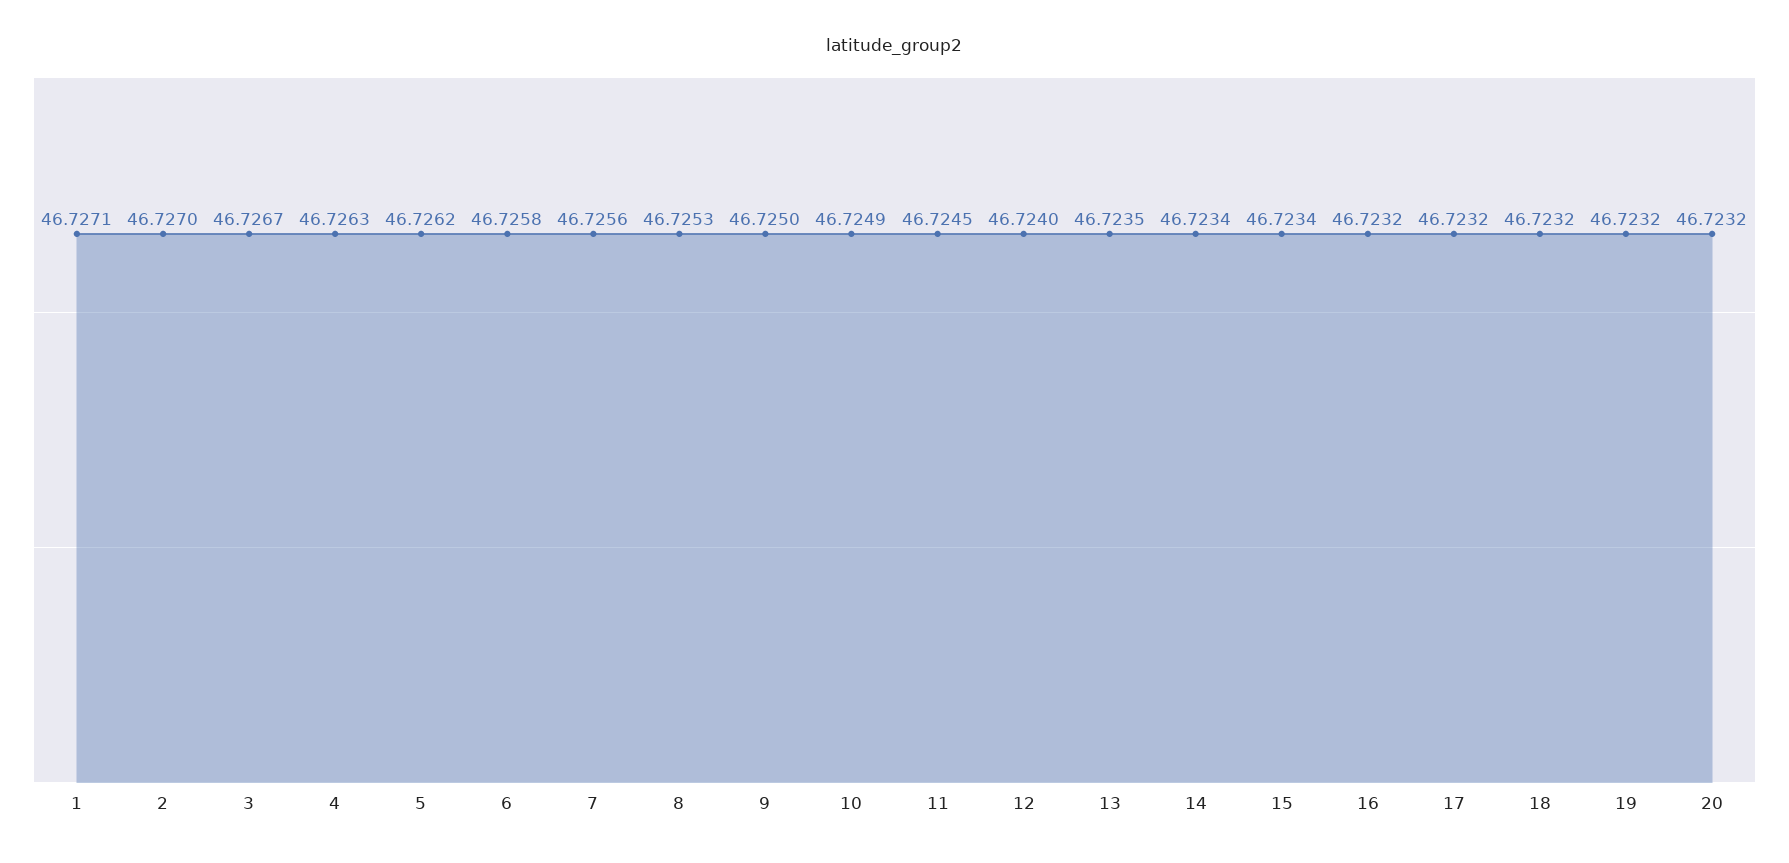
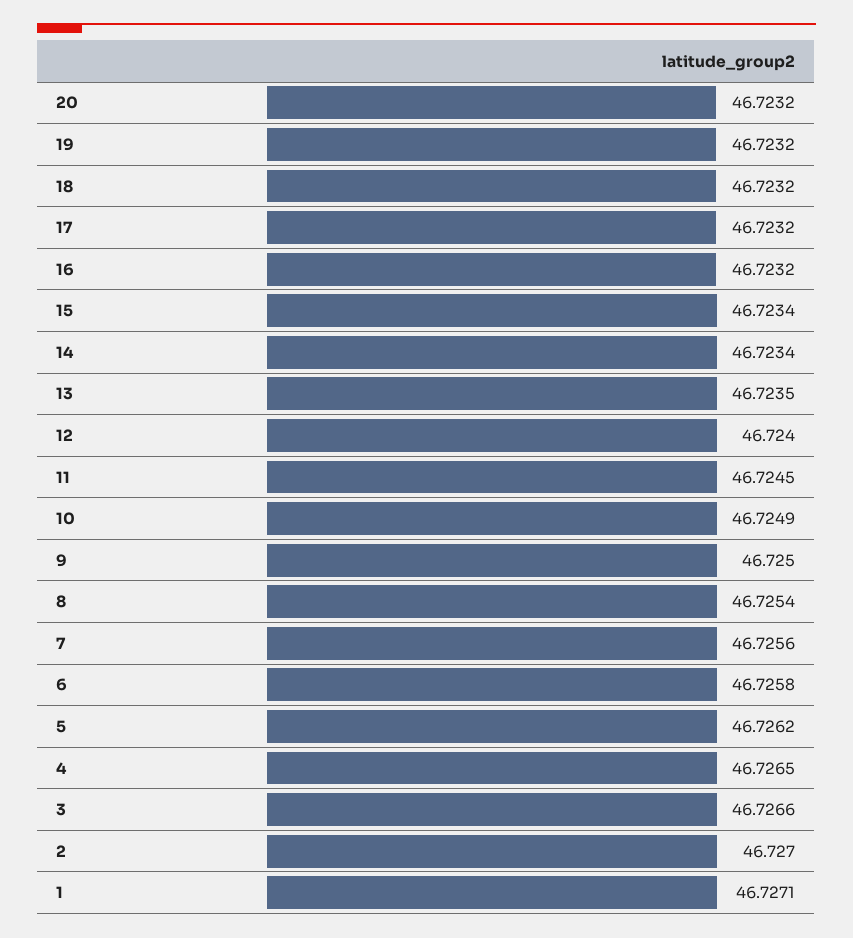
  {
    "1": 46.7271,
    "2": 46.727,
-   "3": 46.7267,
+   "3": 46.7266,
-   "4": 46.7263,
+   "4": 46.7265,
    "5": 46.7262,
    "6": 46.7258,
    "7": 46.7256,
-   "8": 46.7253,
+   "8": 46.7254,
    "9": 46.725,
    "10": 46.7249,
    "11": 46.7245,
    "12": 46.724,
    "13": 46.7235,
    "14": 46.7234,
    "15": 46.7234,
    "16": 46.7232,
    "17": 46.7232,
    "18": 46.7232,
    "19": 46.7232,
    "20": 46.7232
  }

